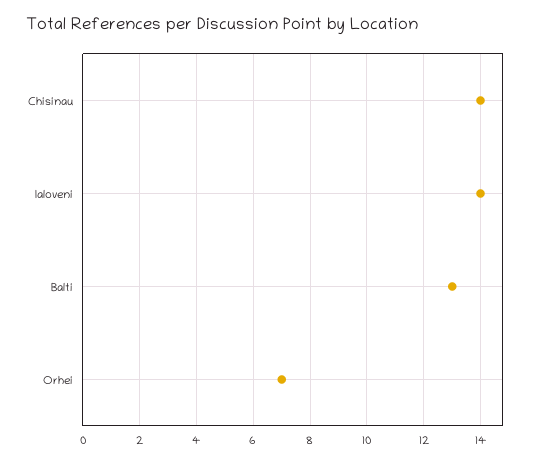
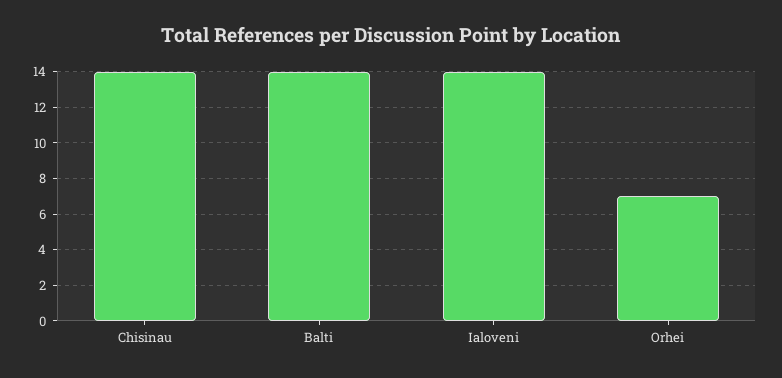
  {
    "Chisinau": 14,
    "Ialoveni": 14,
-   "Balti": 13,
+   "Balti": 14,
    "Orhei": 7
  }

